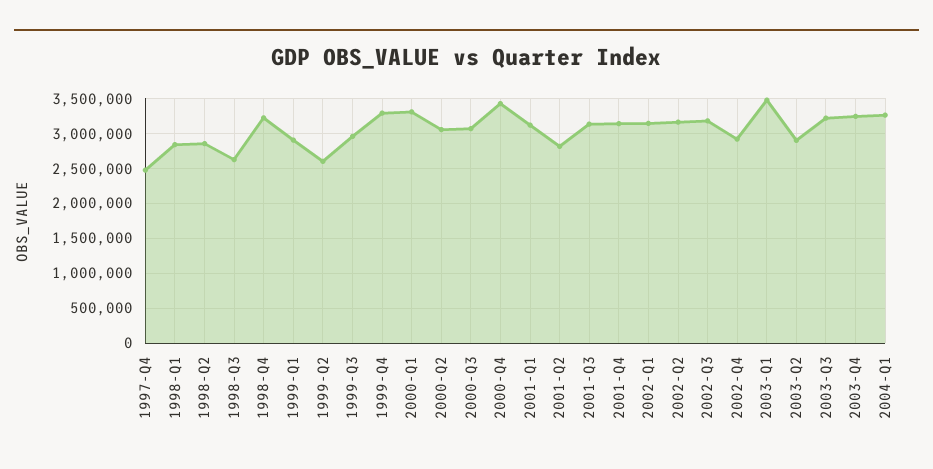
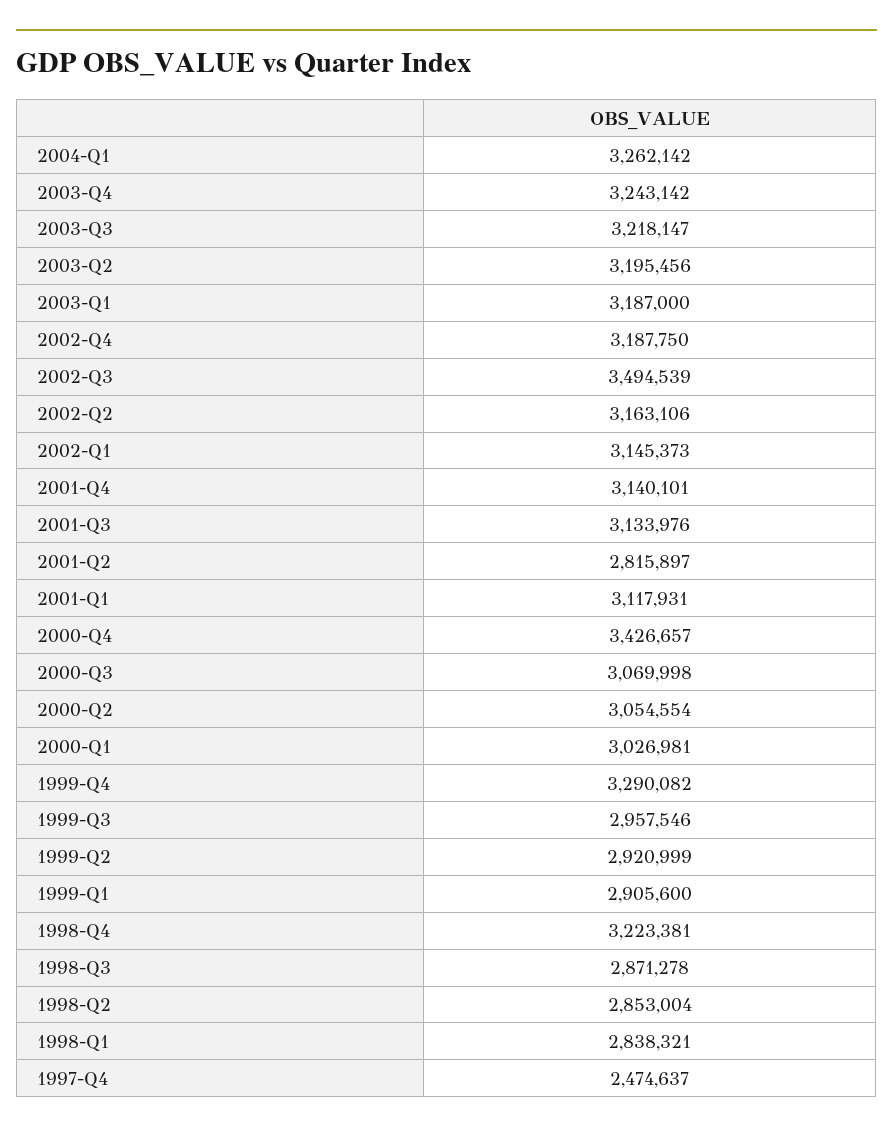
  {
    "1997-Q4": 2474637,
    "1998-Q1": 2838321,
    "1998-Q2": 2853004,
-   "1998-Q3": 2600000,
+   "1998-Q3": 2871278,
    "1998-Q4": 3223381,
    "1999-Q1": 2905600,
-   "1999-Q2": 2600000,
+   "1999-Q2": 2920999,
    "1999-Q3": 2957546,
    "1999-Q4": 3290082,
-   "2000-Q1": 3300000,
+   "2000-Q1": 3026981,
    "2000-Q2": 3054554,
    "2000-Q3": 3069998,
    "2000-Q4": 3426657,
    "2001-Q1": 3117931,
    "2001-Q2": 2815897,
    "2001-Q3": 3133976,
    "2001-Q4": 3140101,
    "2002-Q1": 3145373,
    "2002-Q2": 3163106,
-   "2002-Q3": 3200000,
+   "2002-Q3": 3494539,
-   "2002-Q4": 2900000,
+   "2002-Q4": 3187750,
-   "2003-Q1": 3500000,
+   "2003-Q1": 3187000,
-   "2003-Q2": 2900000,
+   "2003-Q2": 3195456,
    "2003-Q3": 3218147,
    "2003-Q4": 3243142,
    "2004-Q1": 3262142
  }

